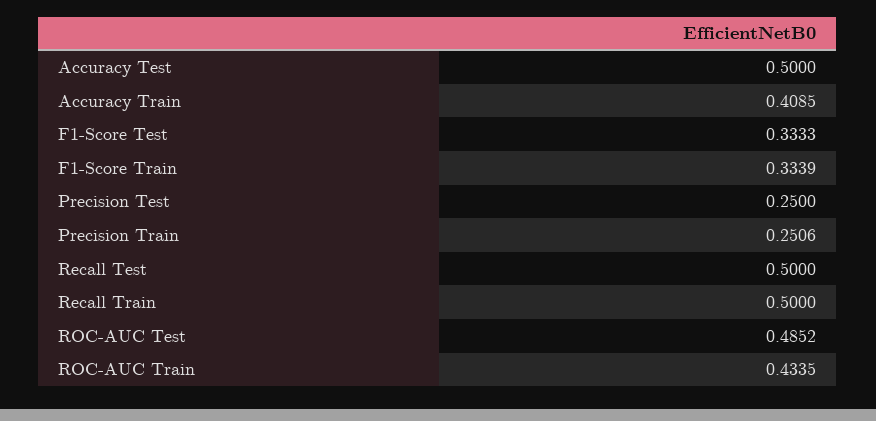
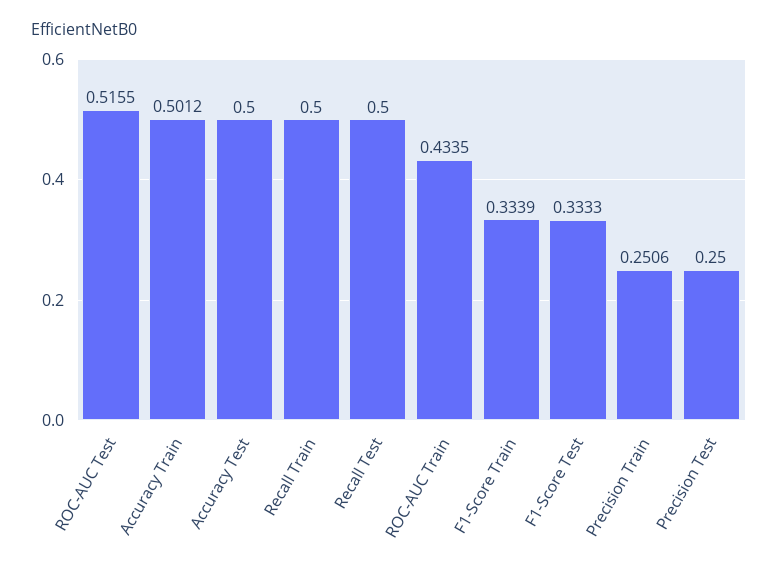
  {
    "Accuracy Test": 0.5,
-   "Accuracy Train": 0.4085,
+   "Accuracy Train": 0.5012,
    "F1-Score Test": 0.3333,
    "F1-Score Train": 0.3339,
    "Precision Test": 0.25,
    "Precision Train": 0.2506,
    "Recall Test": 0.5,
    "Recall Train": 0.5,
-   "ROC-AUC Test": 0.4852,
+   "ROC-AUC Test": 0.5155,
    "ROC-AUC Train": 0.4335
  }

